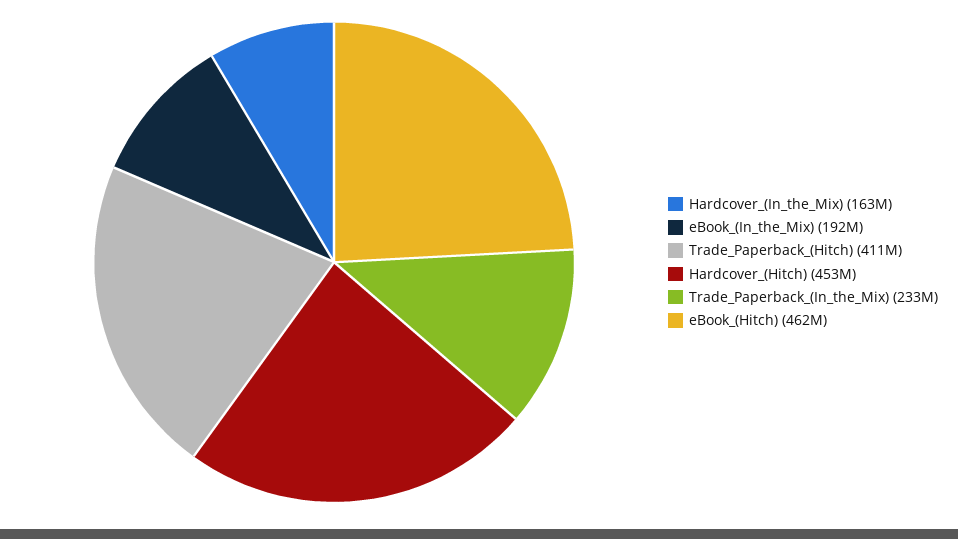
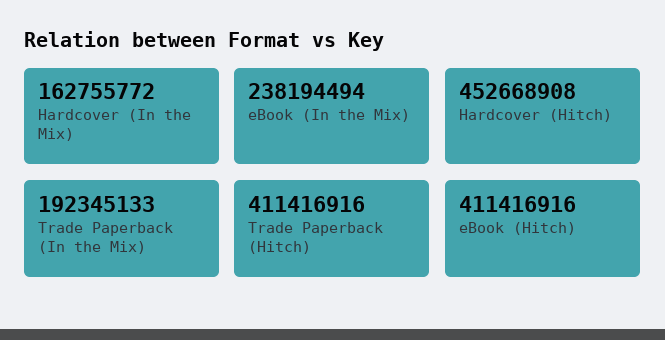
  {
    "Hardcover_(In_the_Mix)": 162755772,
-   "eBook_(In_the_Mix)": 192000000,
+   "eBook_(In_the_Mix)": 238194494,
    "Trade_Paperback_(Hitch)": 411416916,
    "Hardcover_(Hitch)": 452668908,
-   "Trade_Paperback_(In_the_Mix)": 233000000,
+   "Trade_Paperback_(In_the_Mix)": 192345133,
-   "eBook_(Hitch)": 462000000
+   "eBook_(Hitch)": 411416916
  }

